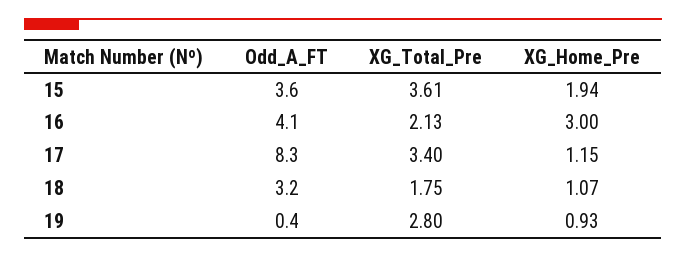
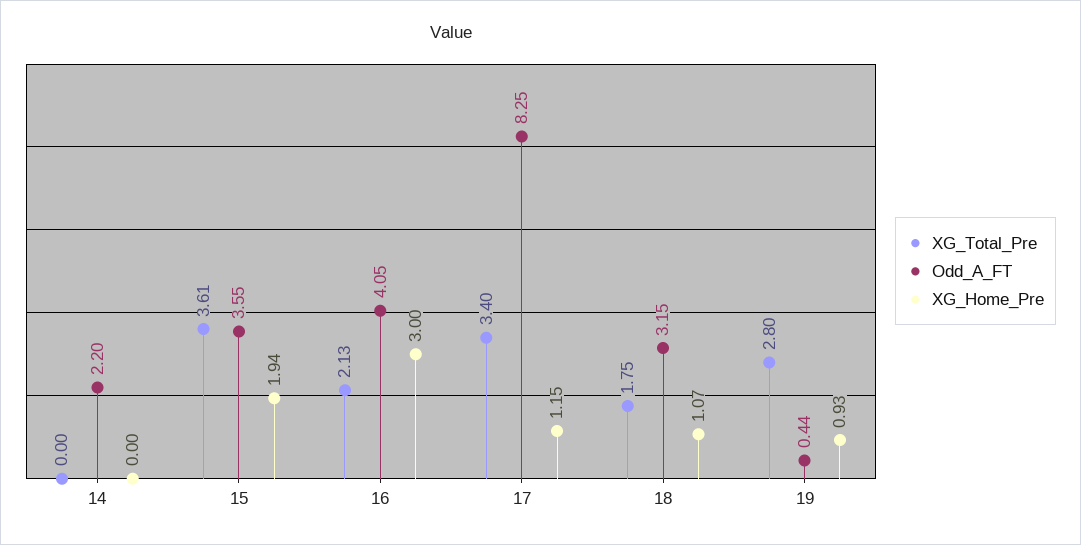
  {
    "Odd_A_FT": {
      "15": 3.55,
      "16": 4.05,
      "17": 8.25,
      "18": 3.15,
-     "19": 0.44
+     "19": 0.44,
+     "14": 2.2
    },
    "XG_Total_Pre": {
      "15": 3.61,
      "16": 2.13,
      "17": 3.4,
      "18": 1.75,
-     "19": 2.8
+     "19": 2.8,
+     "14": 0
    },
    "XG_Home_Pre": {
      "15": 1.94,
      "16": 3,
      "17": 1.15,
      "18": 1.07,
-     "19": 0.93
+     "19": 0.93,
+     "14": 0
    }
  }

